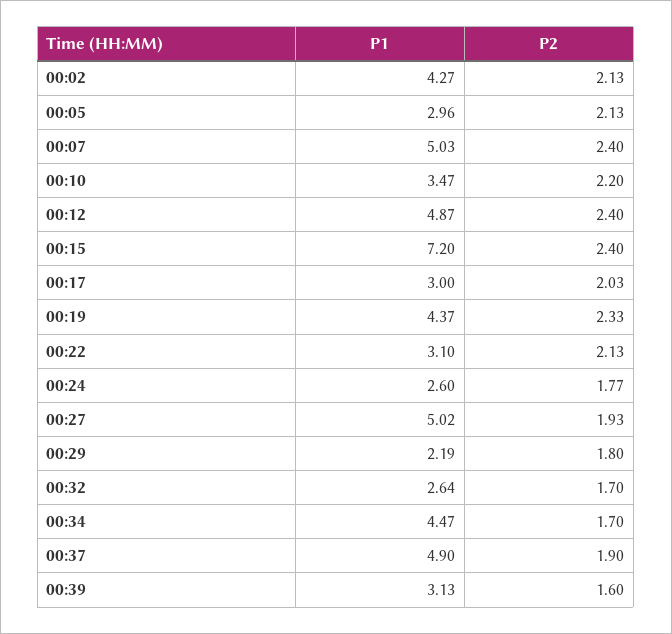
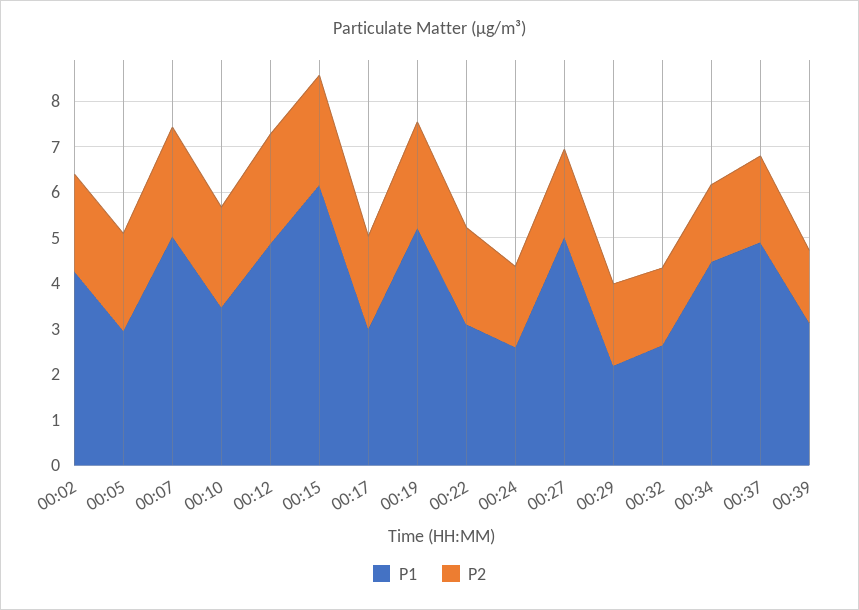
  {
    "P1": {
      "00:02": 4.27,
      "00:05": 2.96,
      "00:07": 5.03,
      "00:10": 3.47,
      "00:12": 4.87,
-     "00:15": 7.2,
+     "00:15": 6.2,
      "00:17": 3,
-     "00:19": 4.37,
+     "00:19": 5.2,
      "00:22": 3.1,
      "00:24": 2.6,
      "00:27": 5.02,
      "00:29": 2.19,
      "00:32": 2.64,
      "00:34": 4.47,
      "00:37": 4.9,
      "00:39": 3.13
    },
    "P2": {
      "00:02": 2.13,
      "00:05": 2.13,
      "00:07": 2.4,
      "00:10": 2.2,
      "00:12": 2.4,
      "00:15": 2.4,
      "00:17": 2.03,
      "00:19": 2.33,
      "00:22": 2.13,
      "00:24": 1.77,
      "00:27": 1.93,
      "00:29": 1.8,
      "00:32": 1.7,
      "00:34": 1.7,
      "00:37": 1.9,
      "00:39": 1.6
    }
  }

